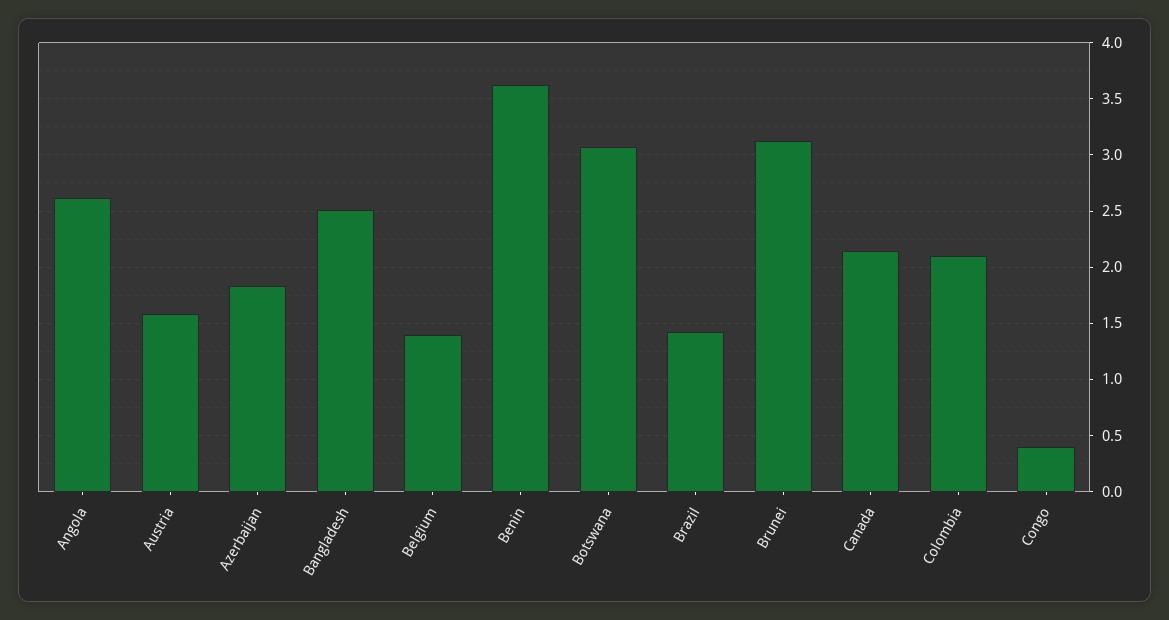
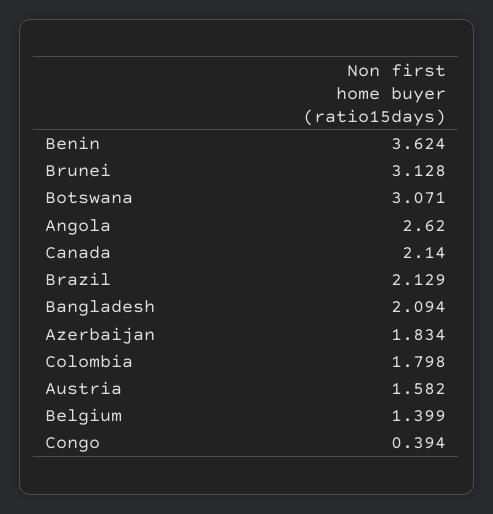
  {
    "Angola": 2.62,
    "Austria": 1.582,
    "Azerbaijan": 1.834,
-   "Bangladesh": 2.5,
+   "Bangladesh": 2.094,
    "Belgium": 1.399,
    "Benin": 3.624,
    "Botswana": 3.071,
-   "Brazil": 1.4,
+   "Brazil": 2.129,
    "Brunei": 3.128,
    "Canada": 2.14,
-   "Colombia": 2.1,
+   "Colombia": 1.798,
    "Congo": 0.394
  }

